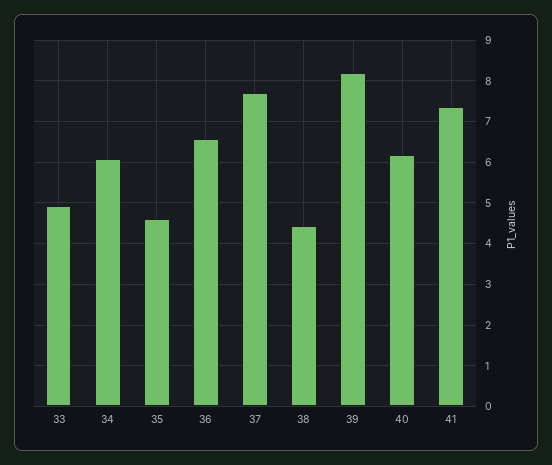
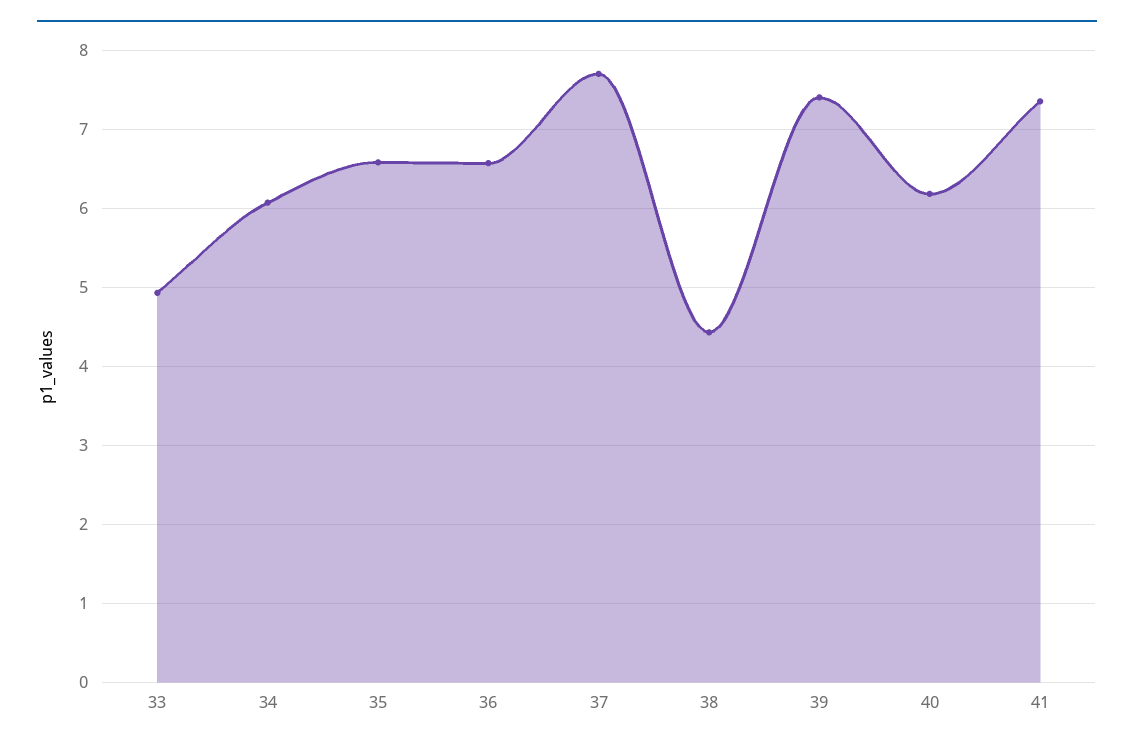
  {
    "33": 4.9,
    "34": 6.1,
-   "35": 4.6,
+   "35": 6.6,
    "36": 6.6,
    "37": 7.7,
    "38": 4.4,
-   "39": 8.2,
+   "39": 7.4,
    "40": 6.2,
    "41": 7.4
  }

